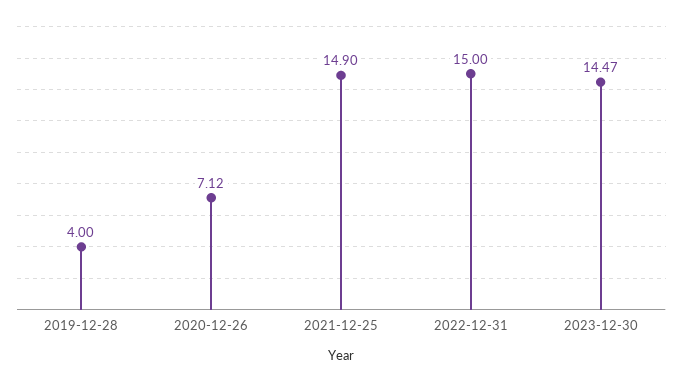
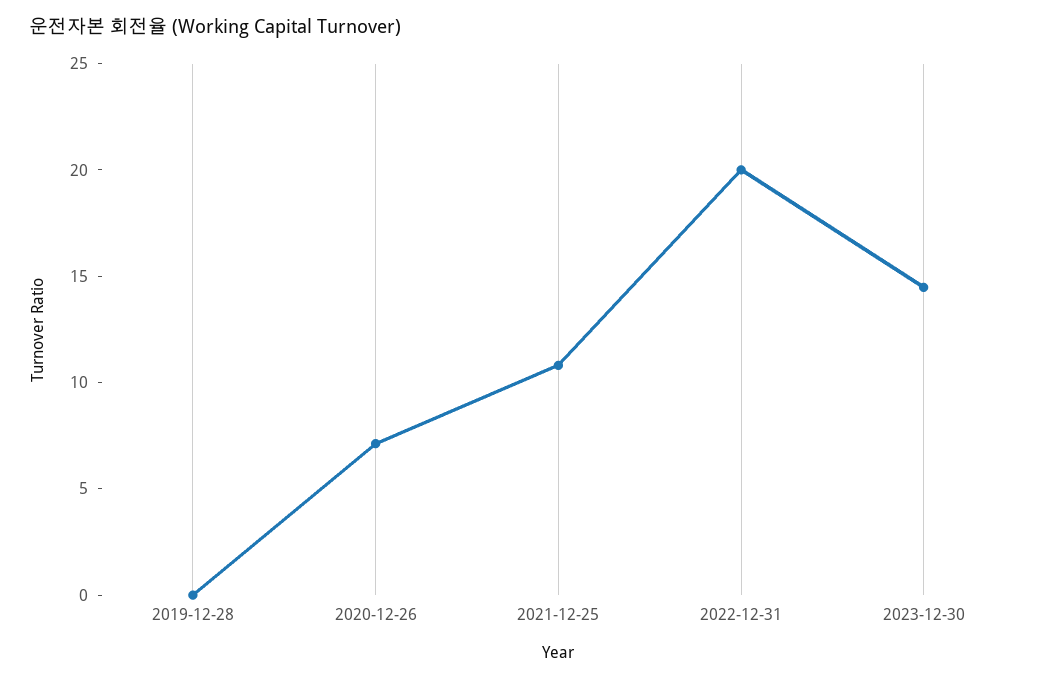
  {
-   "2019-12-28": 4,
+   "2019-12-28": 0,
    "2020-12-26": 7.12,
-   "2021-12-25": 14.9,
+   "2021-12-25": 11,
-   "2022-12-31": 15,
+   "2022-12-31": 20,
    "2023-12-30": 14.47
  }

